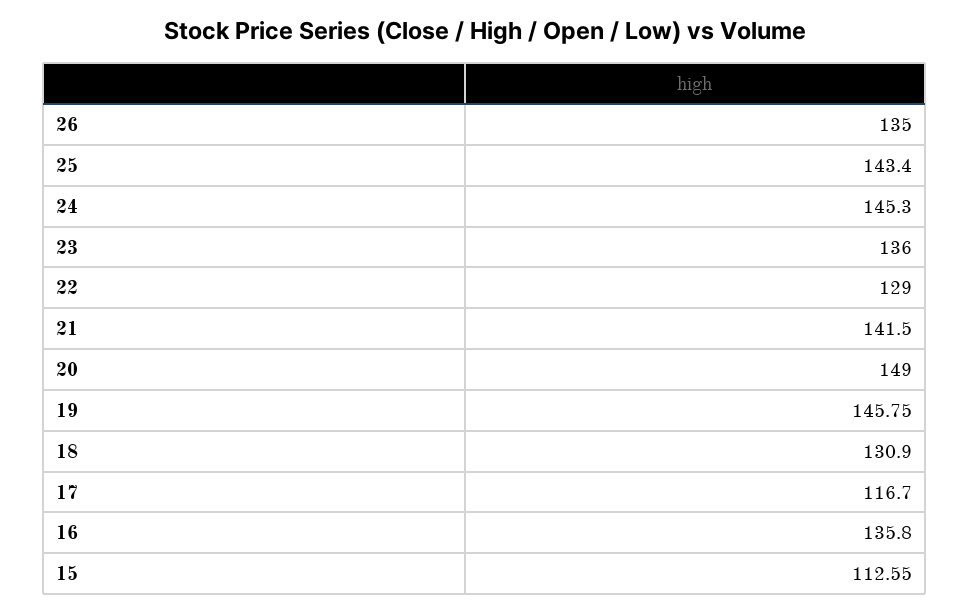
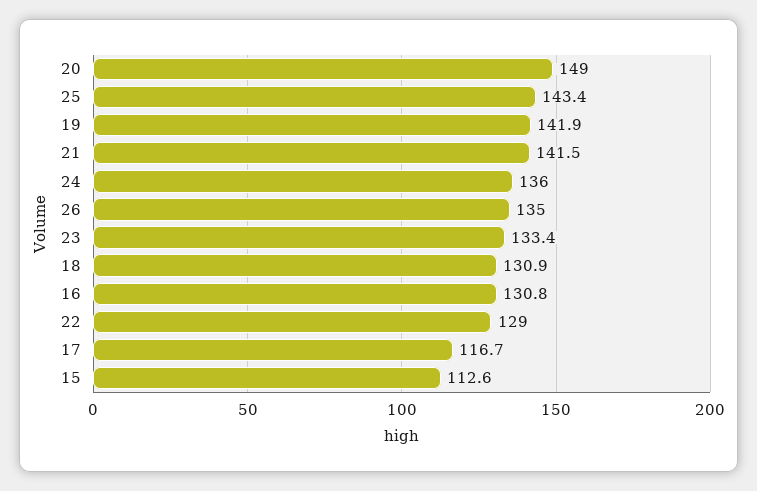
  {
    "26": 135,
    "25": 143.4,
-   "24": 145.3,
+   "24": 136,
-   "23": 136,
+   "23": 133.4,
    "22": 129,
    "21": 141.5,
    "20": 149,
-   "19": 145.75,
+   "19": 141.9,
    "18": 130.9,
    "17": 116.7,
-   "16": 135.8,
+   "16": 130.8,
    "15": 112.55
  }

